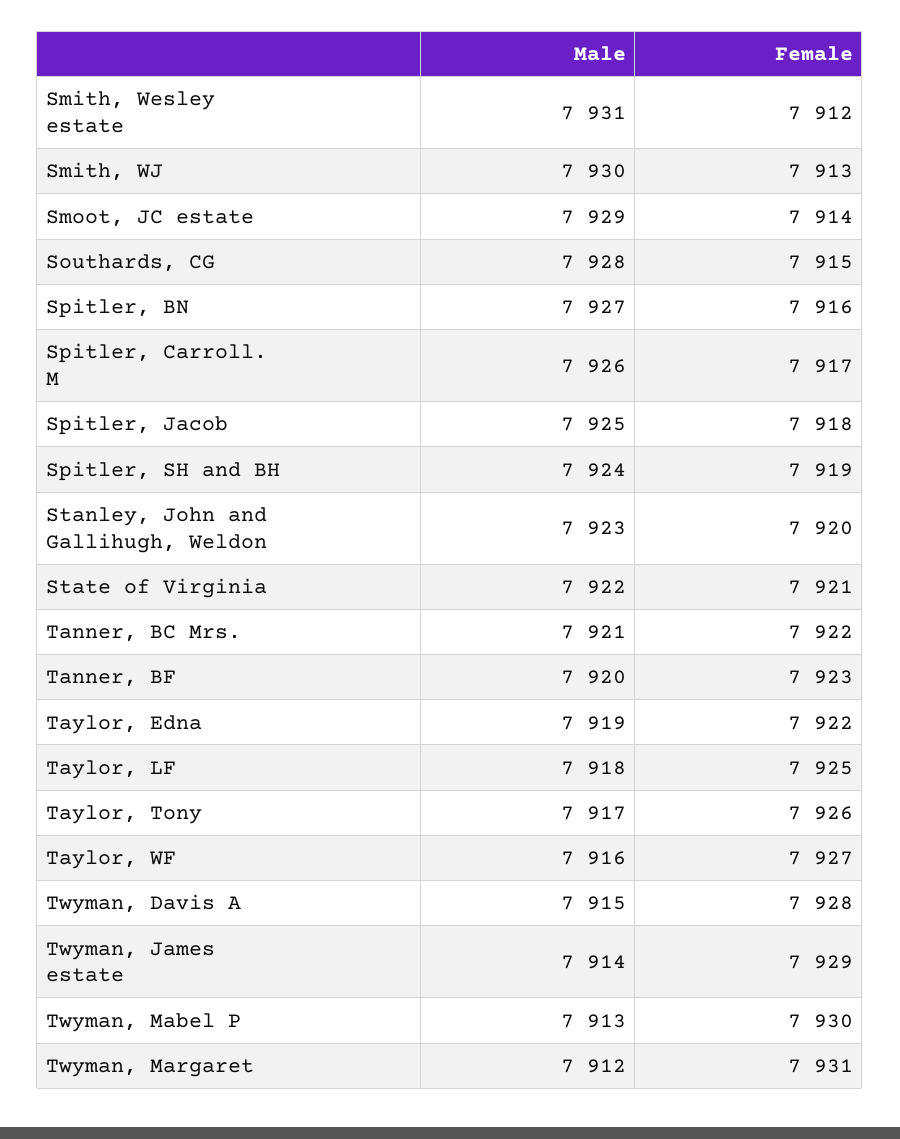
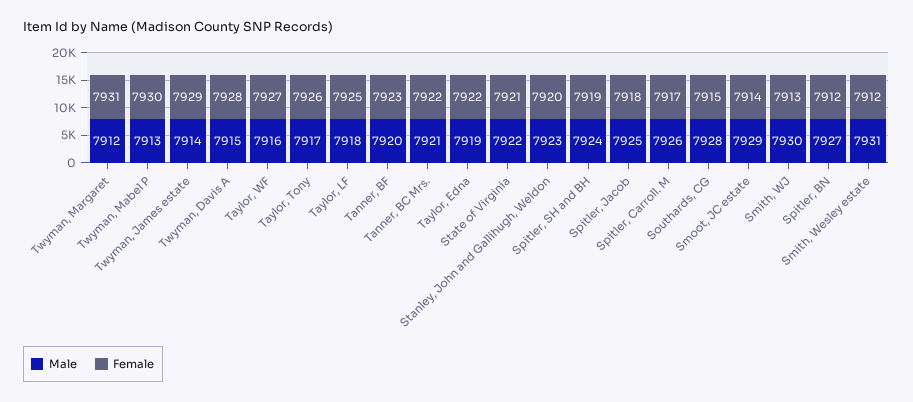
  {
    "Male": {
      "Smith, Wesley estate": 7931,
      "Smith, WJ": 7930,
      "Smoot, JC estate": 7929,
      "Southards, CG": 7928,
      "Spitler, BN": 7927,
      "Spitler, Carroll. M": 7926,
      "Spitler, Jacob": 7925,
      "Spitler, SH and BH": 7924,
      "Stanley, John and Gallihugh, Weldon": 7923,
      "State of Virginia": 7922,
      "Tanner, BC Mrs.": 7921,
      "Tanner, BF": 7920,
      "Taylor, Edna": 7919,
      "Taylor, LF": 7918,
      "Taylor, Tony": 7917,
      "Taylor, WF": 7916,
      "Twyman, Davis A": 7915,
      "Twyman, James estate": 7914,
      "Twyman, Mabel P": 7913,
      "Twyman, Margaret": 7912
    },
    "Female": {
      "Smith, Wesley estate": 7912,
      "Smith, WJ": 7913,
      "Smoot, JC estate": 7914,
      "Southards, CG": 7915,
-     "Spitler, BN": 7916,
+     "Spitler, BN": 7912,
      "Spitler, Carroll. M": 7917,
      "Spitler, Jacob": 7918,
      "Spitler, SH and BH": 7919,
      "Stanley, John and Gallihugh, Weldon": 7920,
      "State of Virginia": 7921,
      "Tanner, BC Mrs.": 7922,
      "Tanner, BF": 7923,
      "Taylor, Edna": 7922,
      "Taylor, LF": 7925,
      "Taylor, Tony": 7926,
      "Taylor, WF": 7927,
      "Twyman, Davis A": 7928,
      "Twyman, James estate": 7929,
      "Twyman, Mabel P": 7930,
      "Twyman, Margaret": 7931
    }
  }

